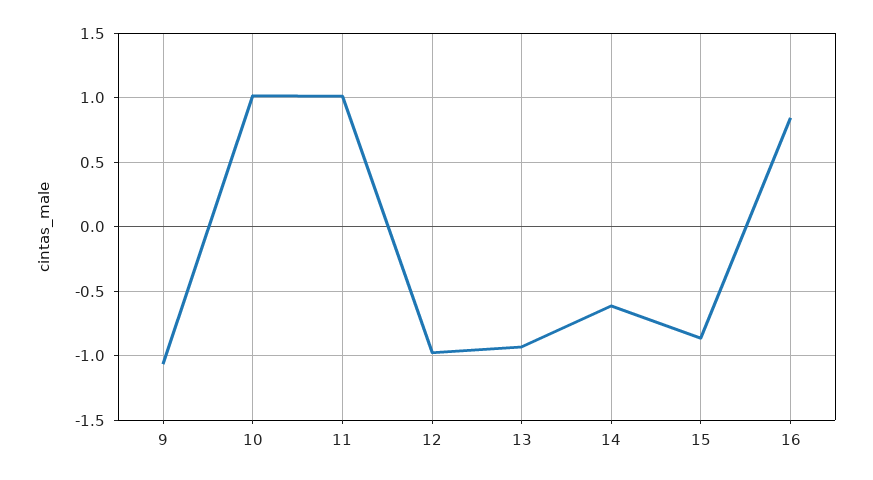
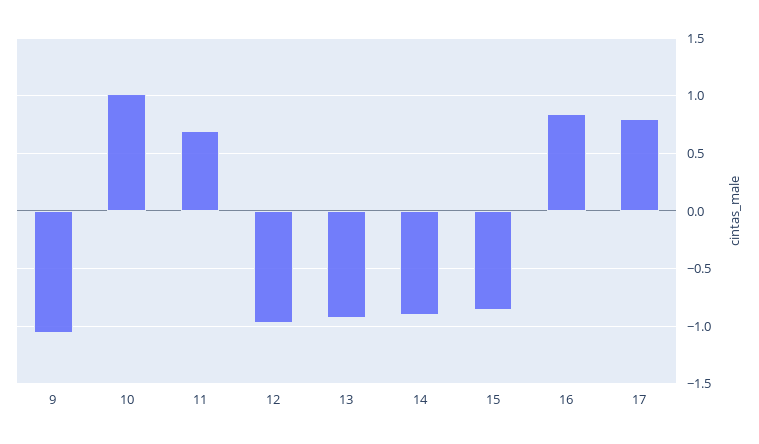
  {
    "9": -1.05,
    "10": 1,
-   "11": 1,
+   "11": 0.7,
    "12": -1,
    "13": -0.95,
-   "14": -0.6,
+   "14": -0.9,
    "15": -0.85,
-   "16": 0.85
+   "16": 0.85,
+   "17": 0.8
  }

